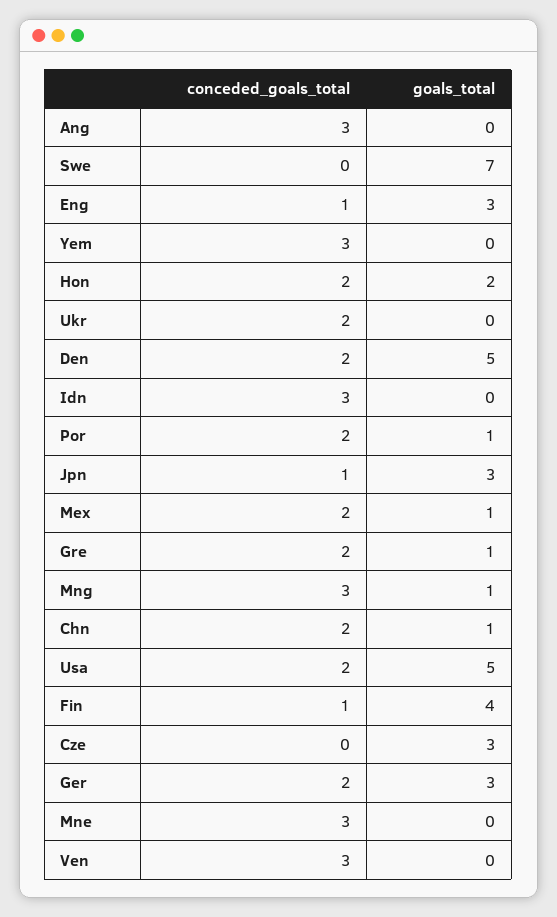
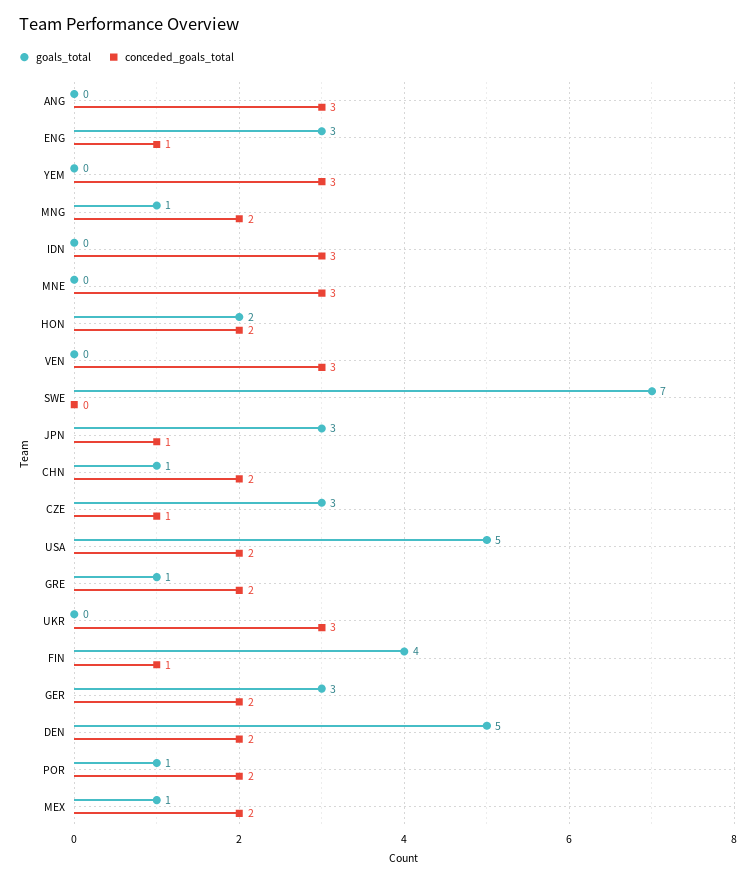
  {
    "conceded_goals_total": {
      "Ang": 3,
      "Swe": 0,
      "Eng": 1,
      "Yem": 3,
      "Hon": 2,
-     "Ukr": 2,
+     "Ukr": 3,
      "Den": 2,
      "Idn": 3,
      "Por": 2,
      "Jpn": 1,
      "Mex": 2,
      "Gre": 2,
-     "Mng": 3,
+     "Mng": 2,
      "Chn": 2,
      "Usa": 2,
      "Fin": 1,
-     "Cze": 0,
+     "Cze": 1,
      "Ger": 2,
      "Mne": 3,
      "Ven": 3
    },
    "goals_total": {
      "Ang": 0,
      "Swe": 7,
      "Eng": 3,
      "Yem": 0,
      "Hon": 2,
      "Ukr": 0,
      "Den": 5,
      "Idn": 0,
      "Por": 1,
      "Jpn": 3,
      "Mex": 1,
      "Gre": 1,
      "Mng": 1,
      "Chn": 1,
      "Usa": 5,
      "Fin": 4,
      "Cze": 3,
      "Ger": 3,
      "Mne": 0,
      "Ven": 0
    }
  }

